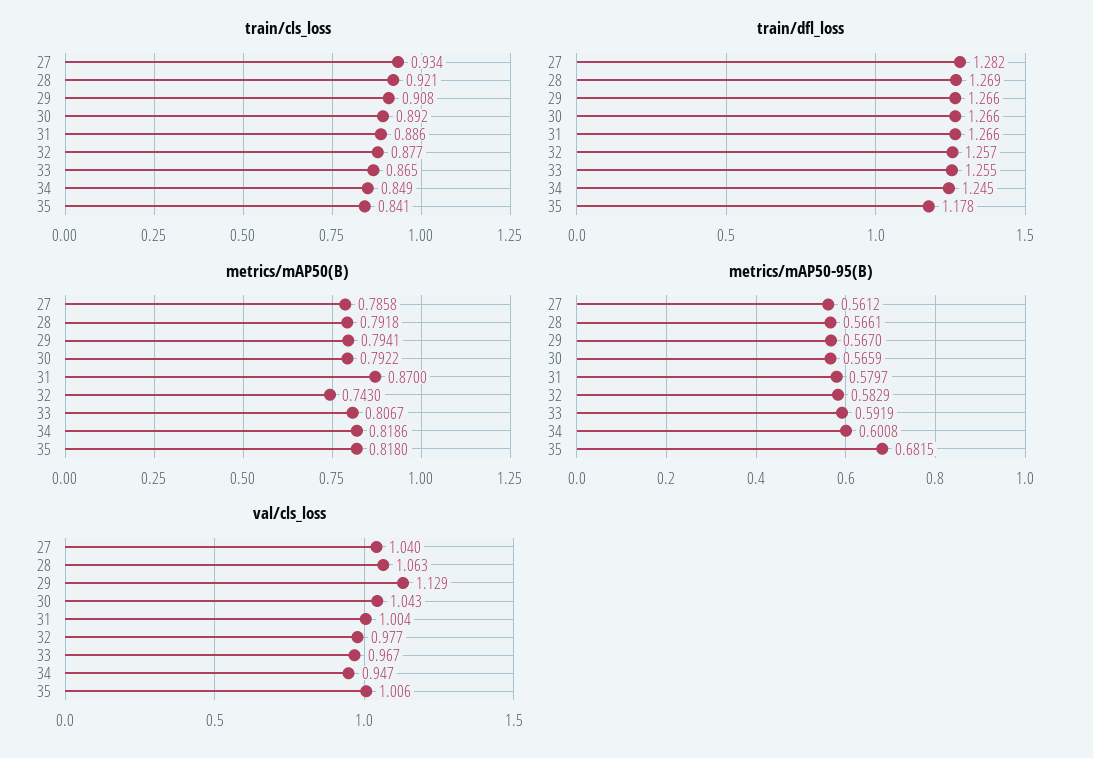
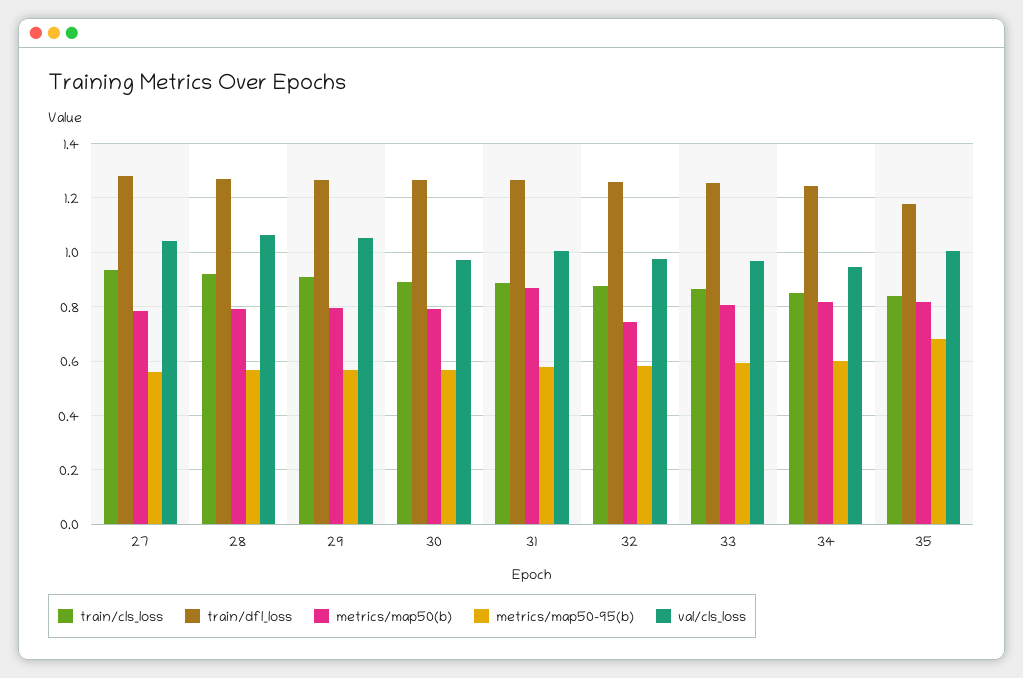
  {
    "train/cls_loss": {
      "27": 0.934,
      "28": 0.921,
      "29": 0.908,
      "30": 0.892,
      "31": 0.886,
      "32": 0.877,
      "33": 0.865,
      "34": 0.849,
      "35": 0.841
    },
    "train/dfl_loss": {
      "27": 1.282,
      "28": 1.269,
      "29": 1.266,
      "30": 1.266,
      "31": 1.266,
      "32": 1.257,
      "33": 1.255,
      "34": 1.245,
      "35": 1.178
    },
    "metrics/mAP50(B)": {
      "27": 0.7858,
      "28": 0.7918,
      "29": 0.7941,
      "30": 0.7922,
      "31": 0.87,
      "32": 0.743,
      "33": 0.8067,
      "34": 0.8186,
      "35": 0.818
    },
    "metrics/mAP50-95(B)": {
      "27": 0.5612,
      "28": 0.5661,
      "29": 0.567,
      "30": 0.5659,
      "31": 0.5797,
      "32": 0.5829,
      "33": 0.5919,
      "34": 0.6008,
      "35": 0.6815
    },
    "val/cls_loss": {
      "27": 1.04,
      "28": 1.063,
-     "29": 1.129,
+     "29": 1.05,
-     "30": 1.043,
+     "30": 0.975,
      "31": 1.004,
      "32": 0.977,
      "33": 0.967,
      "34": 0.947,
      "35": 1.006
    }
  }

